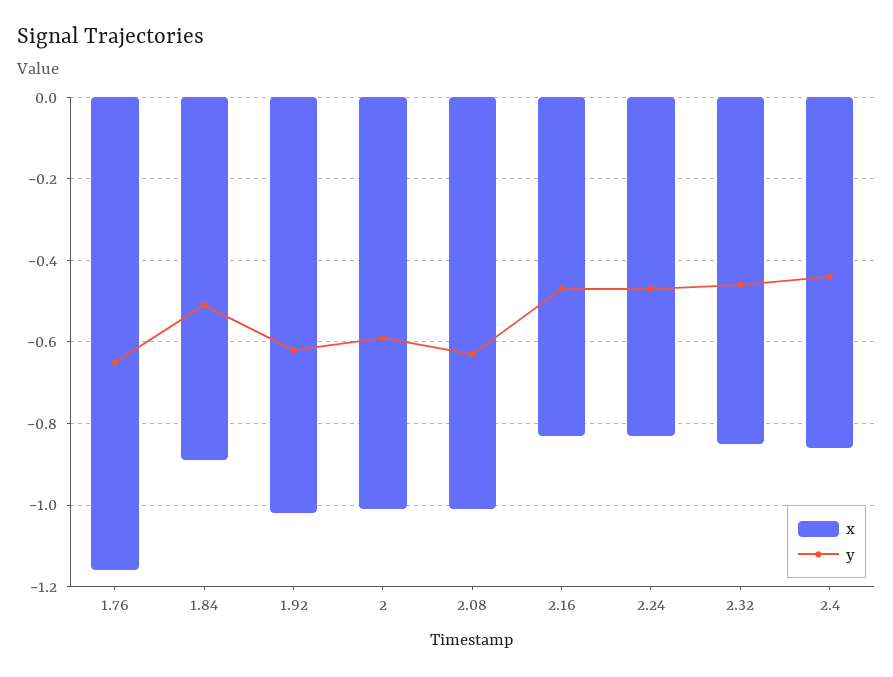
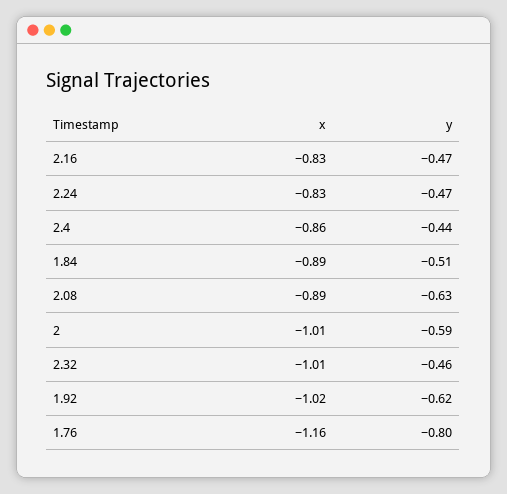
  {
    "x": {
      "1.76": -1.16,
      "1.84": -0.89,
      "1.92": -1.02,
      "2": -1.01,
-     "2.08": -1,
+     "2.08": -0.89,
      "2.16": -0.83,
      "2.24": -0.83,
-     "2.32": -0.85,
+     "2.32": -1.01,
      "2.4": -0.86
    },
    "y": {
-     "1.76": -0.65,
+     "1.76": -0.8,
      "1.84": -0.51,
      "1.92": -0.62,
      "2": -0.59,
      "2.08": -0.63,
      "2.16": -0.47,
      "2.24": -0.47,
      "2.32": -0.46,
      "2.4": -0.44
    }
  }

